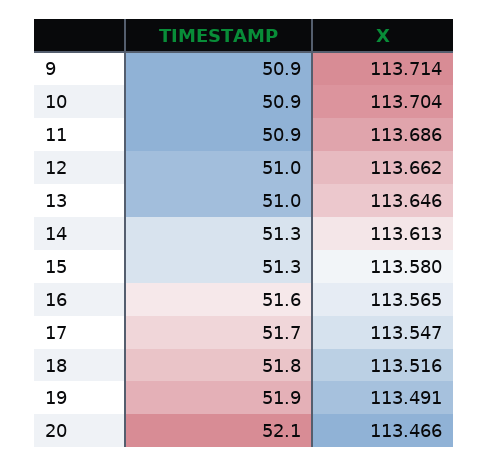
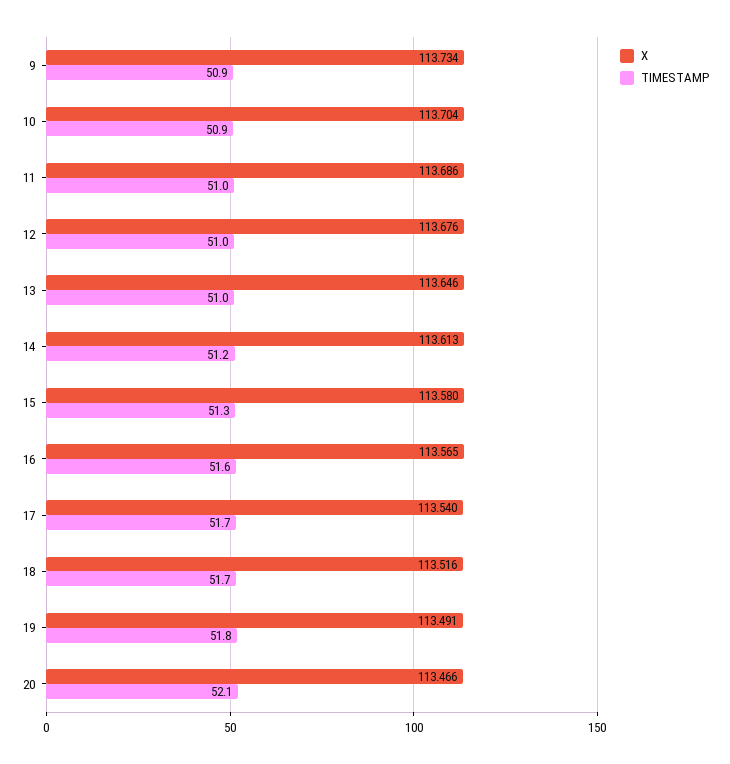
  {
    "TIMESTAMP": {
      "9": 50.9,
      "10": 50.9,
-     "11": 50.9,
+     "11": 51,
      "12": 51,
      "13": 51,
-     "14": 51.3,
+     "14": 51.2,
      "15": 51.3,
      "16": 51.6,
      "17": 51.7,
-     "18": 51.8,
+     "18": 51.7,
-     "19": 51.9,
+     "19": 51.8,
      "20": 52.1
    },
    "X": {
-     "9": 113.714,
+     "9": 113.734,
      "10": 113.704,
      "11": 113.686,
-     "12": 113.662,
+     "12": 113.676,
      "13": 113.646,
      "14": 113.613,
      "15": 113.58,
      "16": 113.565,
-     "17": 113.547,
+     "17": 113.54,
      "18": 113.516,
      "19": 113.491,
      "20": 113.466
    }
  }

